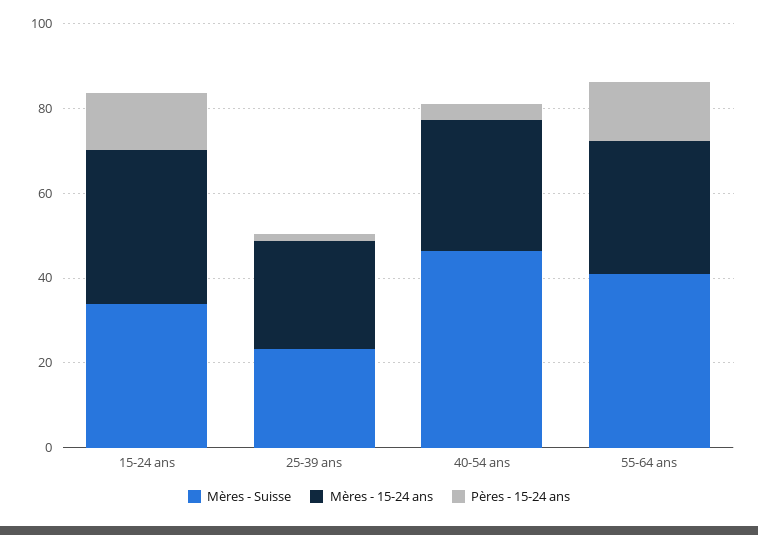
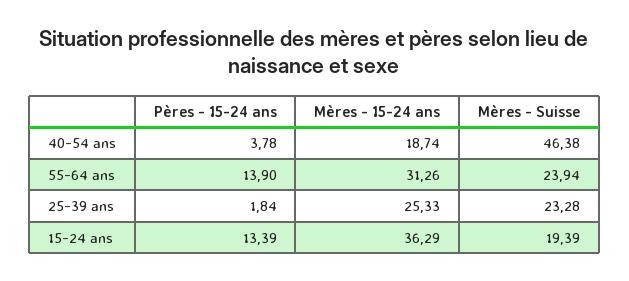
  {
    "Mères - Suisse": {
-     "15-24 ans": 35,
+     "15-24 ans": 19.39,
      "25-39 ans": 23.28,
      "40-54 ans": 46.38,
-     "55-64 ans": 40
+     "55-64 ans": 23.94
    },
    "Mères - 15-24 ans": {
      "15-24 ans": 36.29,
      "25-39 ans": 25.33,
-     "40-54 ans": 30,
+     "40-54 ans": 18.74,
      "55-64 ans": 31.26
    },
    "Pères - 15-24 ans": {
      "15-24 ans": 13.39,
      "25-39 ans": 1.84,
      "40-54 ans": 3.78,
      "55-64 ans": 13.9
    }
  }

